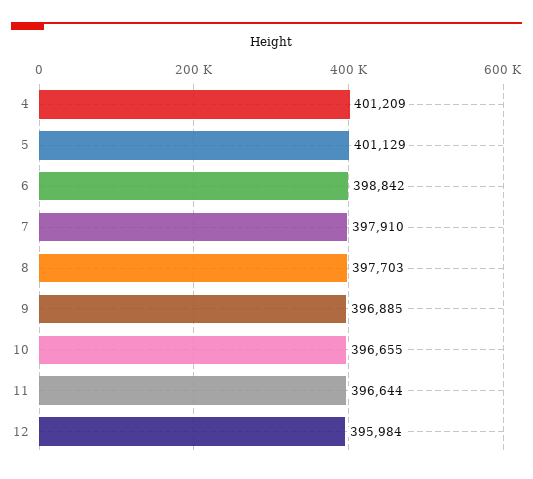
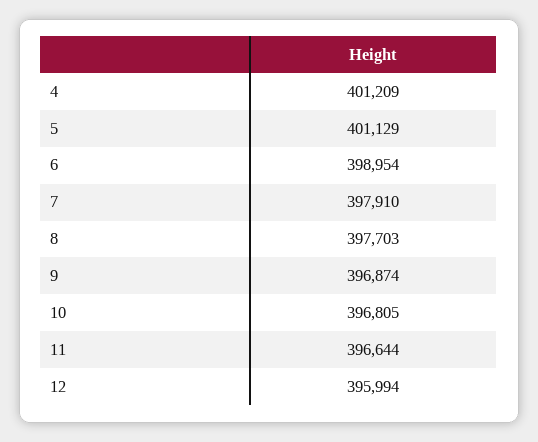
  {
    "4": 401209,
    "5": 401129,
-   "6": 398842,
+   "6": 398954,
    "7": 397910,
    "8": 397703,
-   "9": 396885,
+   "9": 396874,
-   "10": 396655,
+   "10": 396805,
    "11": 396644,
-   "12": 395984
+   "12": 395994
  }

